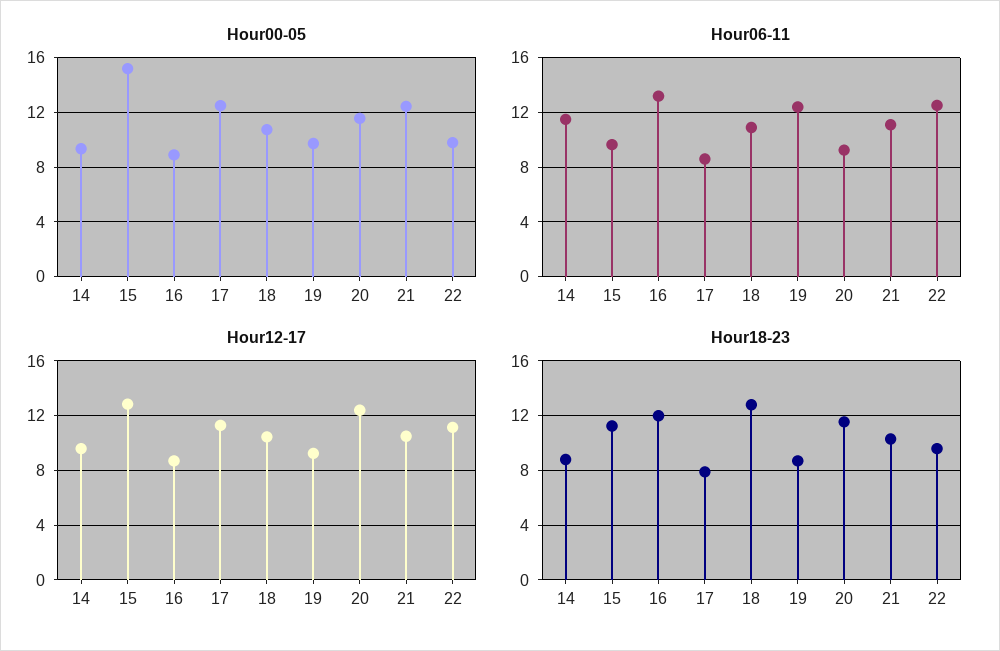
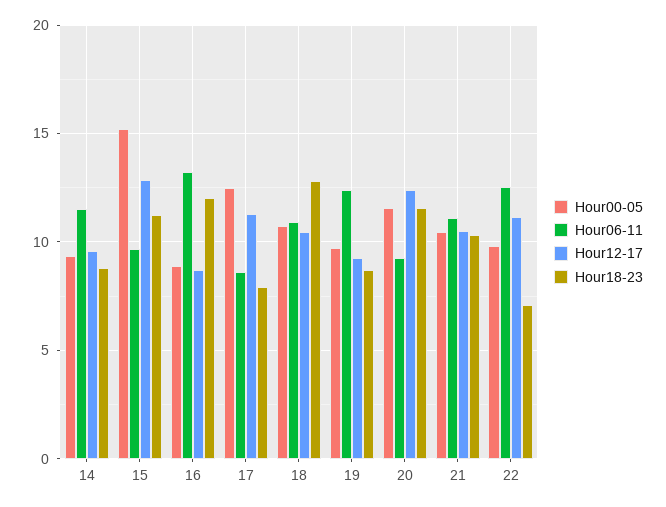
  {
    "Hour00-05": {
      "14": 9.5,
      "15": 15,
      "16": 9,
      "17": 12.5,
      "18": 11,
      "19": 9.5,
      "20": 11.5,
-     "21": 12.5,
+     "21": 10.5,
      "22": 10
    },
    "Hour06-11": {
      "14": 11.5,
      "15": 9.5,
      "16": 13,
      "17": 8.5,
      "18": 11,
      "19": 12.5,
      "20": 9.5,
      "21": 11,
      "22": 12.5
    },
    "Hour12-17": {
      "14": 9.5,
      "15": 13,
      "16": 8.5,
      "17": 11.5,
      "18": 10.5,
      "19": 9.5,
      "20": 12.5,
      "21": 10.5,
      "22": 11
    },
    "Hour18-23": {
      "14": 9,
      "15": 11.5,
      "16": 12,
      "17": 8,
      "18": 13,
      "19": 8.5,
      "20": 11.5,
      "21": 10.5,
-     "22": 9.5
+     "22": 7
    }
  }

